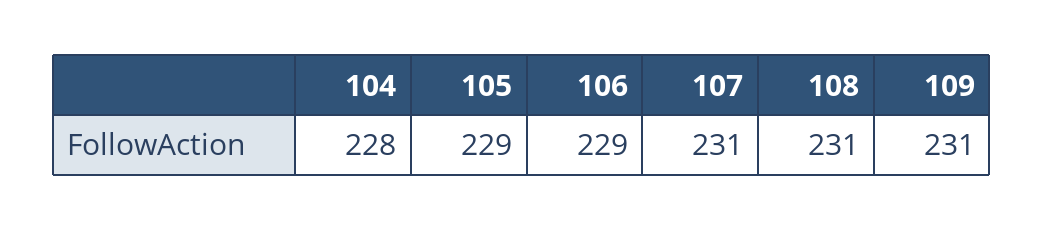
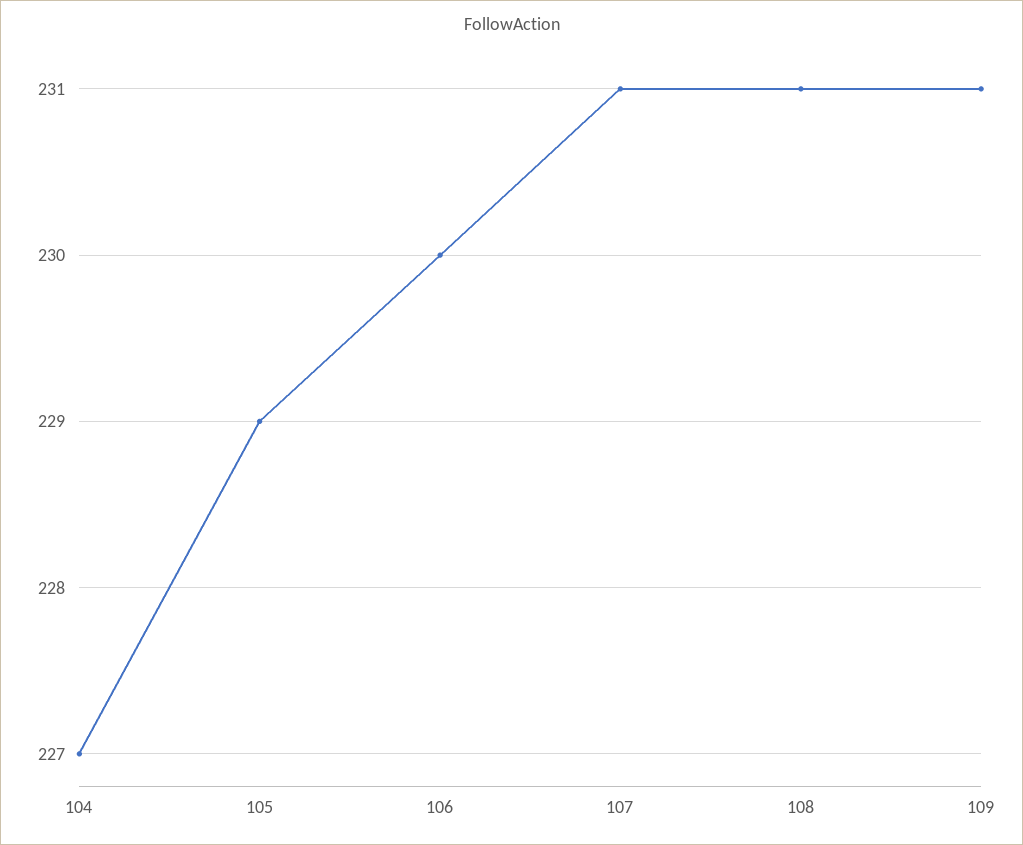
  {
-   "104": 228,
+   "104": 227,
    "105": 229,
-   "106": 229,
+   "106": 230,
    "107": 231,
    "108": 231,
    "109": 231
  }

